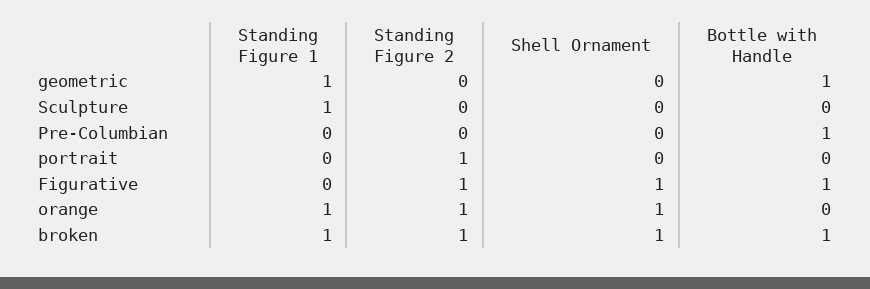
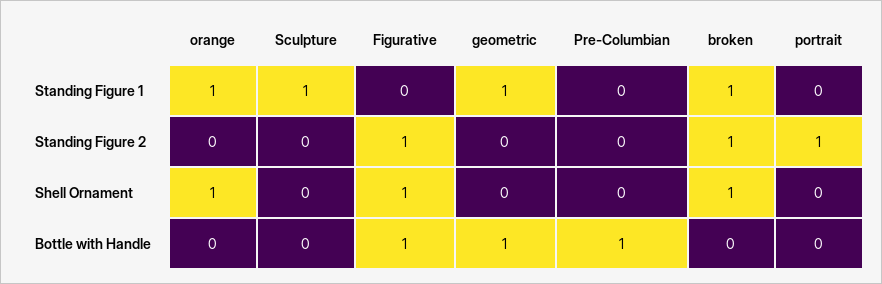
  {
    "Standing Figure 1": {
      "geometric": 1,
      "Sculpture": 1,
      "Pre-Columbian": 0,
      "portrait": 0,
      "Figurative": 0,
      "orange": 1,
      "broken": 1
    },
    "Standing Figure 2": {
      "geometric": 0,
      "Sculpture": 0,
      "Pre-Columbian": 0,
      "portrait": 1,
      "Figurative": 1,
-     "orange": 1,
+     "orange": 0,
      "broken": 1
    },
    "Shell Ornament": {
      "geometric": 0,
      "Sculpture": 0,
      "Pre-Columbian": 0,
      "portrait": 0,
      "Figurative": 1,
      "orange": 1,
      "broken": 1
    },
    "Bottle with Handle": {
      "geometric": 1,
      "Sculpture": 0,
      "Pre-Columbian": 1,
      "portrait": 0,
      "Figurative": 1,
      "orange": 0,
-     "broken": 1
+     "broken": 0
    }
  }

